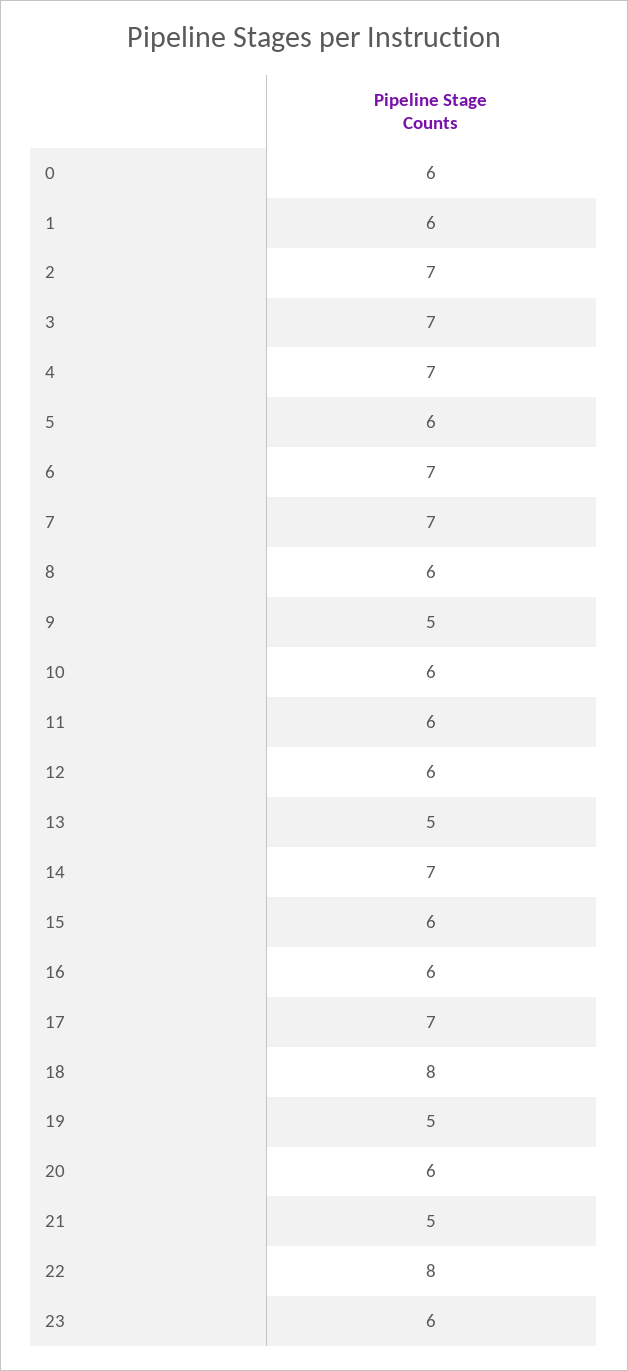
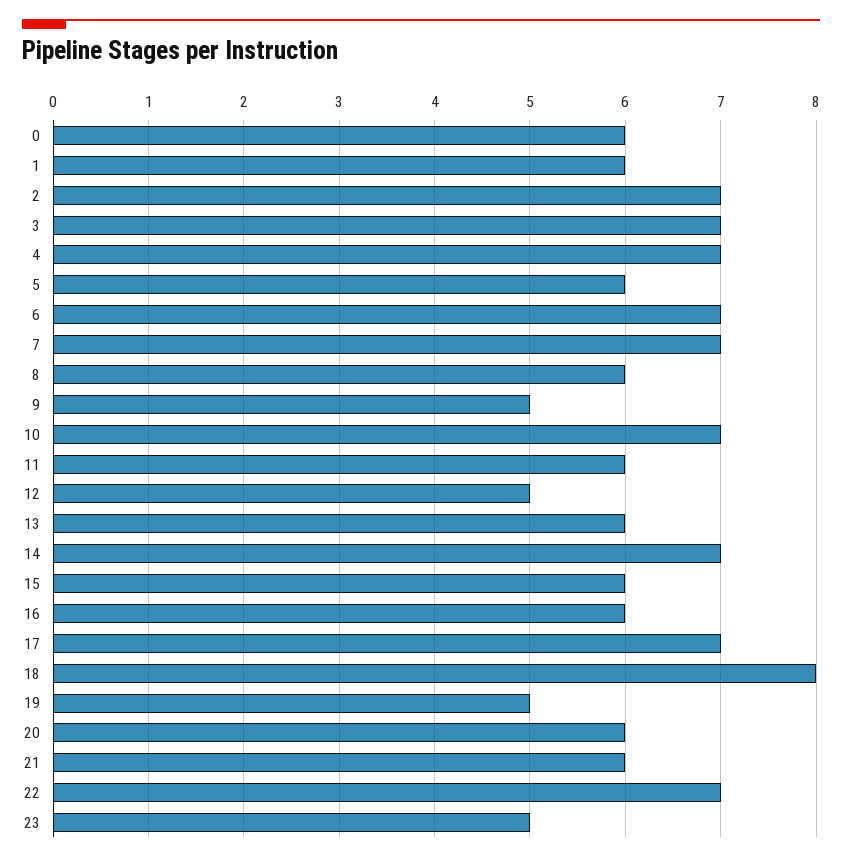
  {
    "0": 6,
    "1": 6,
    "2": 7,
    "3": 7,
    "4": 7,
    "5": 6,
    "6": 7,
    "7": 7,
    "8": 6,
    "9": 5,
-   "10": 6,
+   "10": 7,
    "11": 6,
-   "12": 6,
+   "12": 5,
-   "13": 5,
+   "13": 6,
    "14": 7,
    "15": 6,
    "16": 6,
    "17": 7,
    "18": 8,
    "19": 5,
    "20": 6,
-   "21": 5,
+   "21": 6,
-   "22": 8,
+   "22": 7,
-   "23": 6
+   "23": 5
  }

